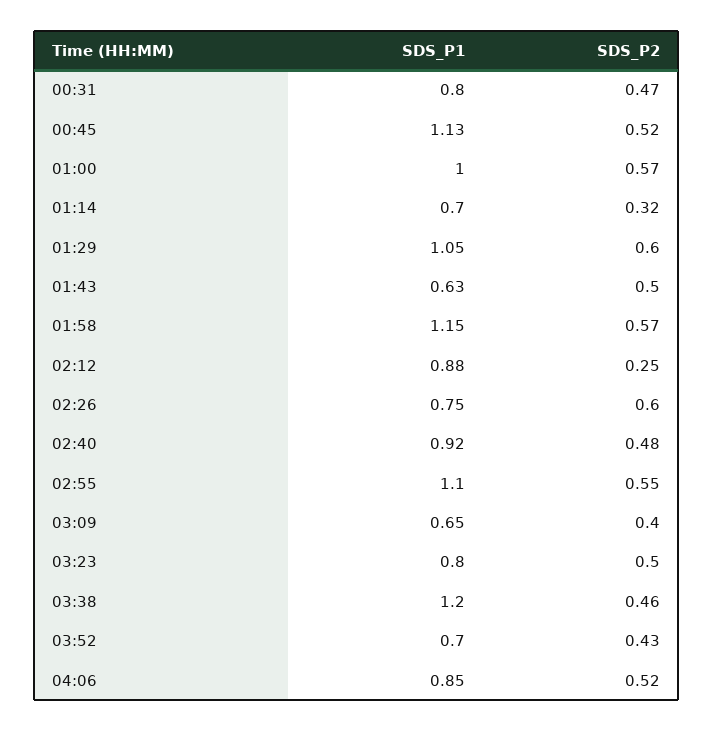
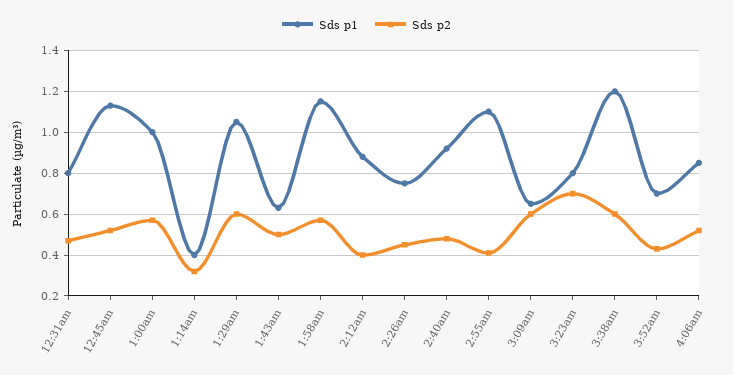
  {
    "SDS_P1": {
      "00:31": 0.8,
      "00:45": 1.13,
      "01:00": 1,
-     "01:14": 0.7,
+     "01:14": 0.4,
      "01:29": 1.05,
      "01:43": 0.63,
      "01:58": 1.15,
      "02:12": 0.88,
      "02:26": 0.75,
      "02:40": 0.92,
      "02:55": 1.1,
      "03:09": 0.65,
      "03:23": 0.8,
      "03:38": 1.2,
      "03:52": 0.7,
      "04:06": 0.85
    },
    "SDS_P2": {
      "00:31": 0.47,
      "00:45": 0.52,
      "01:00": 0.57,
      "01:14": 0.32,
      "01:29": 0.6,
      "01:43": 0.5,
      "01:58": 0.57,
-     "02:12": 0.25,
+     "02:12": 0.4,
-     "02:26": 0.6,
+     "02:26": 0.45,
      "02:40": 0.48,
-     "02:55": 0.55,
+     "02:55": 0.4,
-     "03:09": 0.4,
+     "03:09": 0.6,
-     "03:23": 0.5,
+     "03:23": 0.7,
-     "03:38": 0.46,
+     "03:38": 0.6,
      "03:52": 0.43,
      "04:06": 0.52
    }
  }

